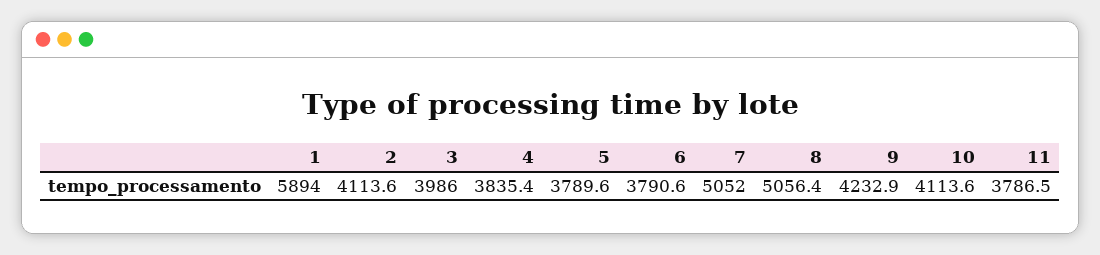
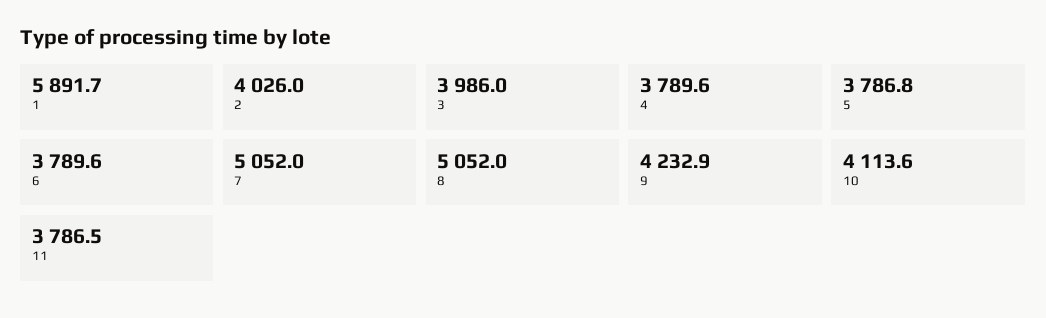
  {
-   "1": 5894,
+   "1": 5891.7,
-   "2": 4113.6,
+   "2": 4026,
    "3": 3986,
-   "4": 3835.4,
+   "4": 3789.6,
-   "5": 3789.6,
+   "5": 3786.8,
-   "6": 3790.6,
+   "6": 3789.6,
    "7": 5052,
-   "8": 5056.4,
+   "8": 5052,
    "9": 4232.9,
    "10": 4113.6,
    "11": 3786.5
  }

